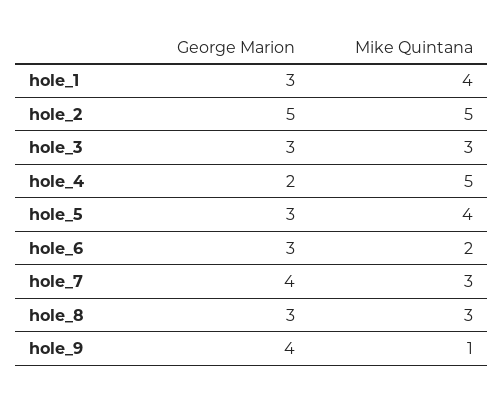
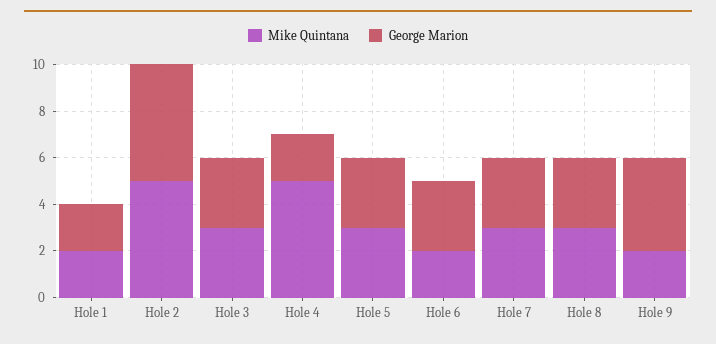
  {
    "George Marion": {
-     "hole_1": 3,
+     "hole_1": 2,
      "hole_2": 5,
      "hole_3": 3,
      "hole_4": 2,
      "hole_5": 3,
      "hole_6": 3,
-     "hole_7": 4,
+     "hole_7": 3,
      "hole_8": 3,
      "hole_9": 4
    },
    "Mike Quintana": {
-     "hole_1": 4,
+     "hole_1": 2,
      "hole_2": 5,
      "hole_3": 3,
      "hole_4": 5,
-     "hole_5": 4,
+     "hole_5": 3,
      "hole_6": 2,
      "hole_7": 3,
      "hole_8": 3,
-     "hole_9": 1
+     "hole_9": 2
    }
  }

